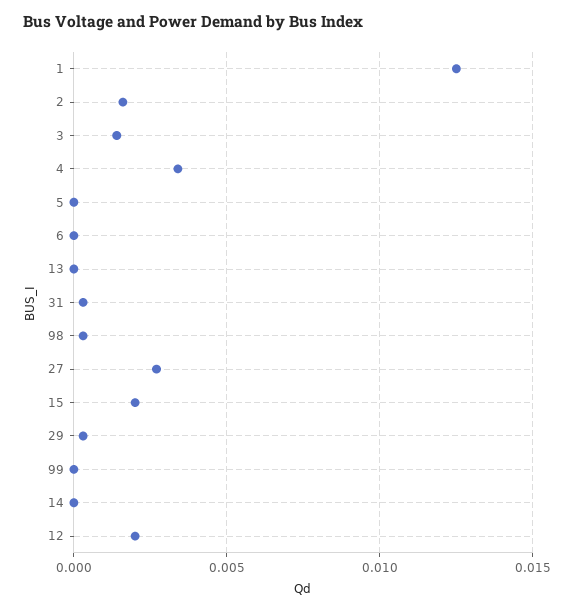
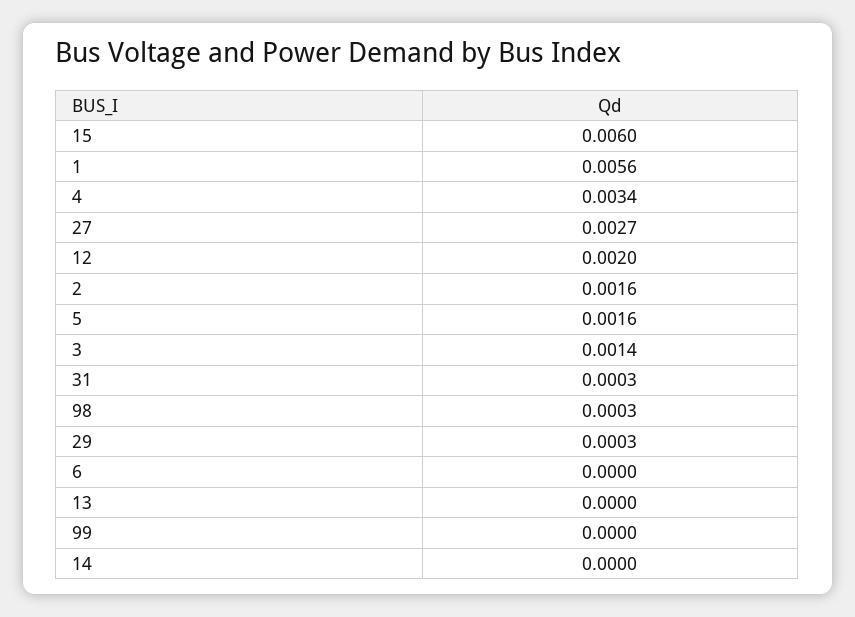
  {
-   "1": 0.0125,
+   "1": 0.0056,
    "2": 0.0016,
    "3": 0.0014,
    "4": 0.0034,
-   "5": 0,
+   "5": 0.0016,
    "6": 0,
    "13": 0,
    "31": 0.0003,
    "98": 0.0003,
    "27": 0.0027,
-   "15": 0.002,
+   "15": 0.006,
    "29": 0.0003,
    "99": 0,
    "14": 0,
    "12": 0.002
  }

